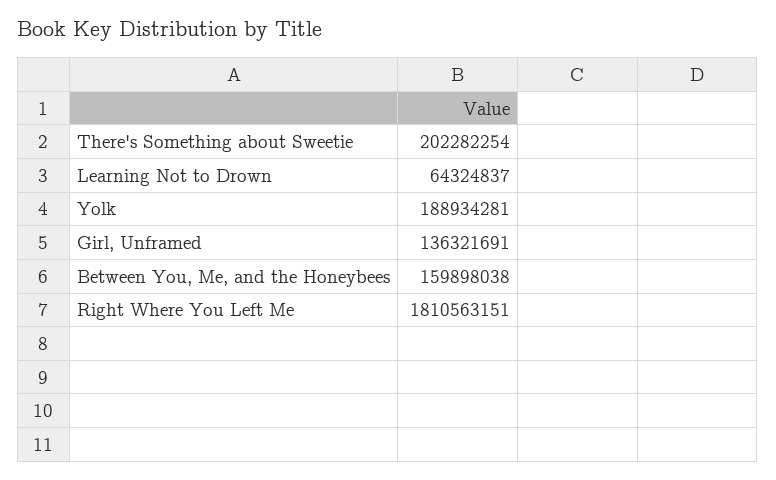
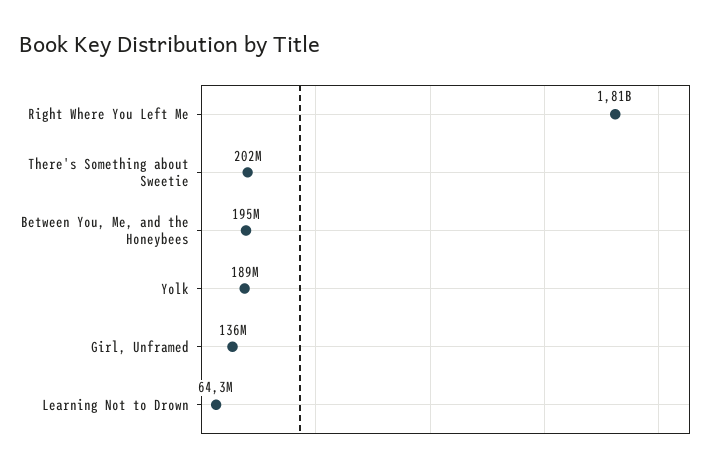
  {
    "There's Something about Sweetie": 202282254,
    "Learning Not to Drown": 64324837,
    "Yolk": 188934281,
    "Girl, Unframed": 136321691,
-   "Between You, Me, and the Honeybees": 159898038,
+   "Between You, Me, and the Honeybees": 195000000,
    "Right Where You Left Me": 1810563151
  }

